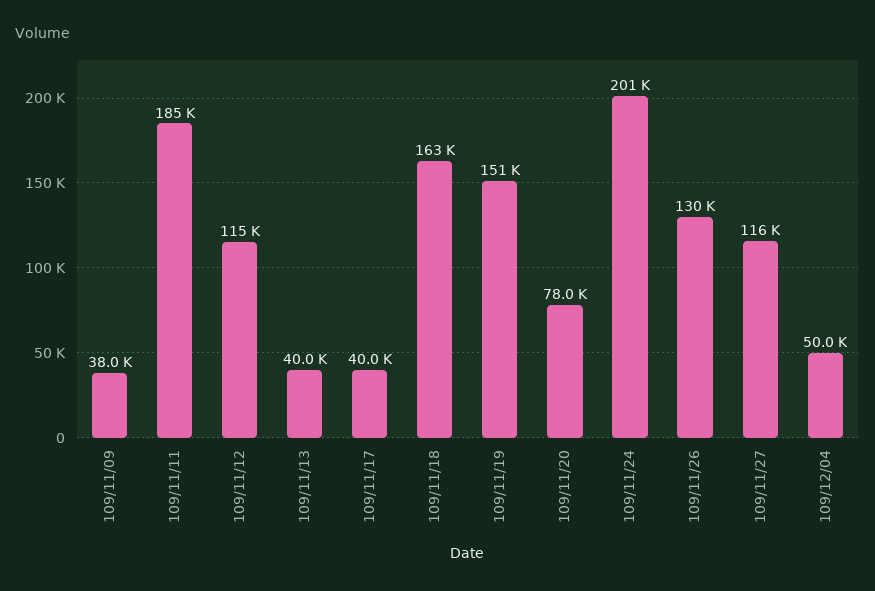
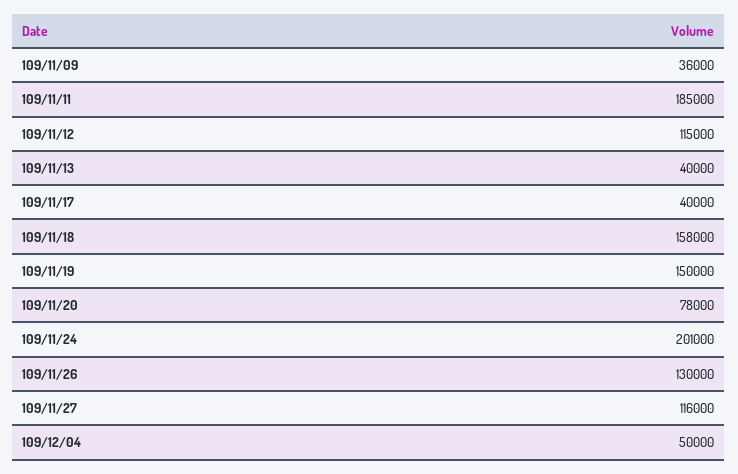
  {
-   "109/11/09": 38000,
+   "109/11/09": 36000,
    "109/11/11": 185000,
    "109/11/12": 115000,
    "109/11/13": 40000,
    "109/11/17": 40000,
-   "109/11/18": 163000,
+   "109/11/18": 158000,
-   "109/11/19": 151000,
+   "109/11/19": 150000,
    "109/11/20": 78000,
    "109/11/24": 201000,
    "109/11/26": 130000,
    "109/11/27": 116000,
    "109/12/04": 50000
  }

